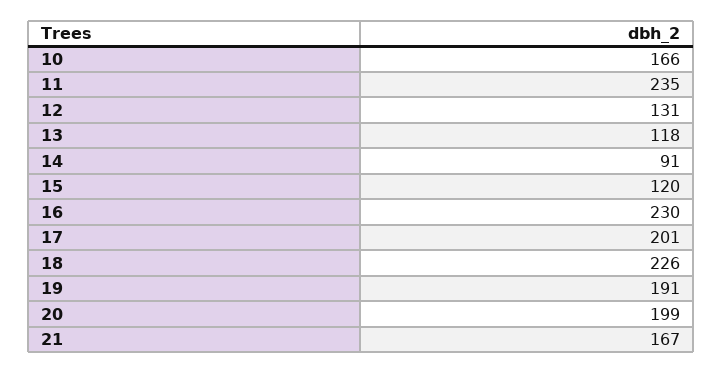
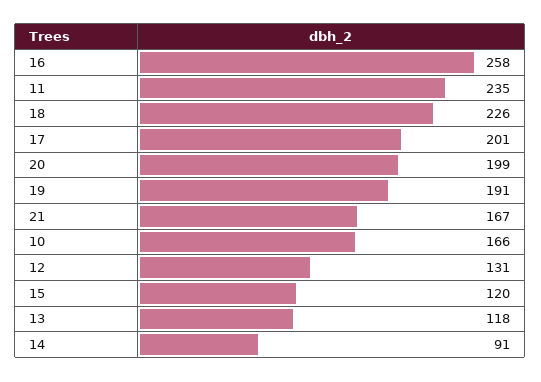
  {
    "10": 166,
    "11": 235,
    "12": 131,
    "13": 118,
    "14": 91,
    "15": 120,
-   "16": 230,
+   "16": 258,
    "17": 201,
    "18": 226,
    "19": 191,
    "20": 199,
    "21": 167
  }

